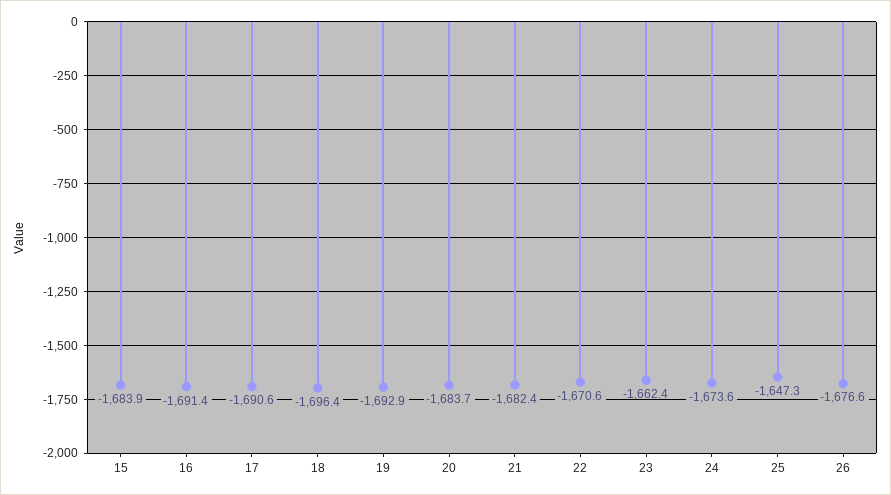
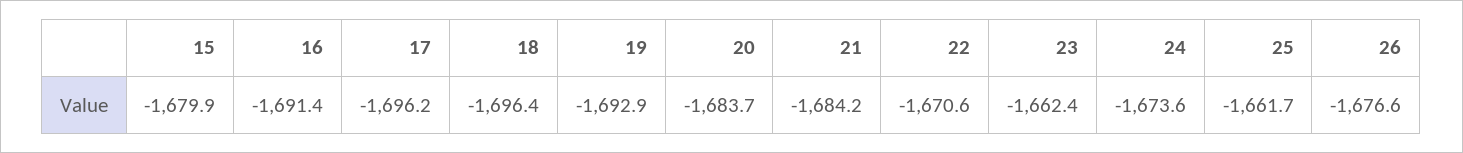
  {
-   "15": -1683.9,
+   "15": -1679.9,
    "16": -1691.4,
-   "17": -1690.6,
+   "17": -1696.2,
    "18": -1696.4,
    "19": -1692.9,
    "20": -1683.7,
-   "21": -1682.4,
+   "21": -1684.2,
    "22": -1670.6,
    "23": -1662.4,
    "24": -1673.6,
-   "25": -1647.3,
+   "25": -1661.7,
    "26": -1676.6
  }

